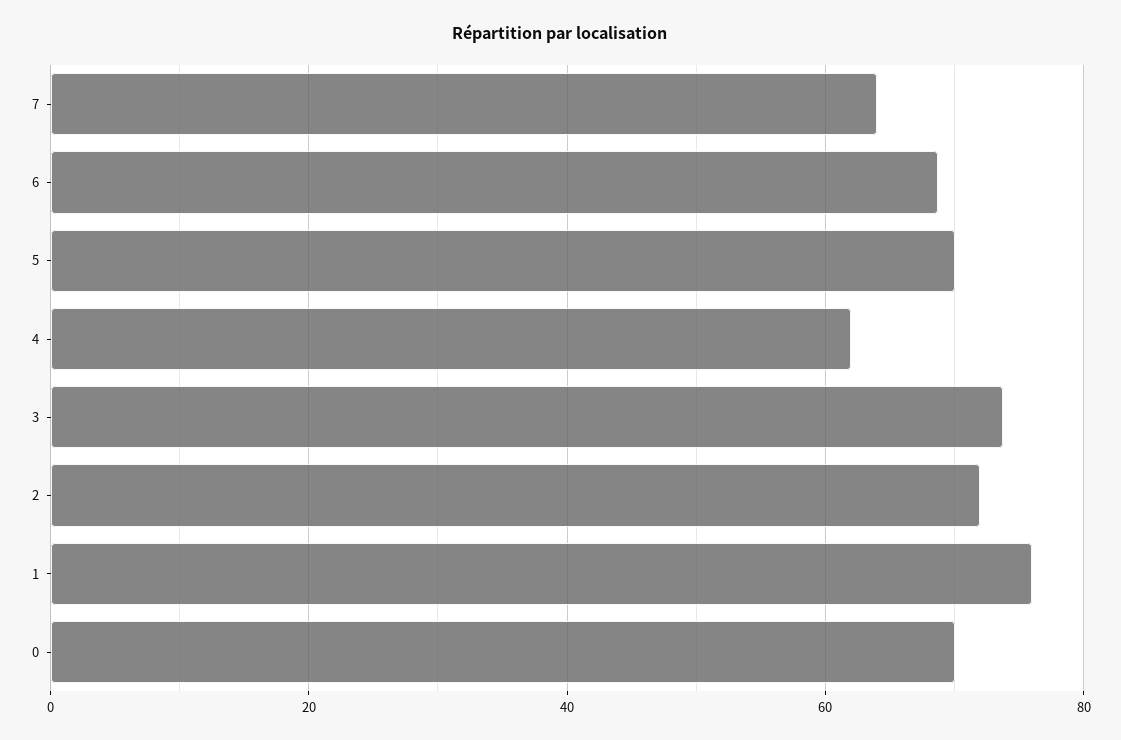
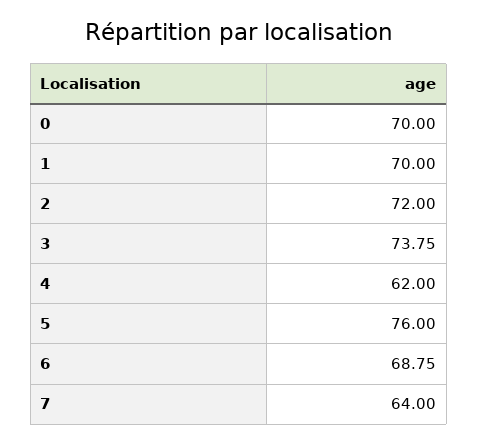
  {
    "7": 64,
    "6": 68.75,
-   "5": 70,
+   "5": 76,
    "4": 62,
    "3": 73.75,
    "2": 72,
-   "1": 76,
+   "1": 70,
    "0": 70
  }

